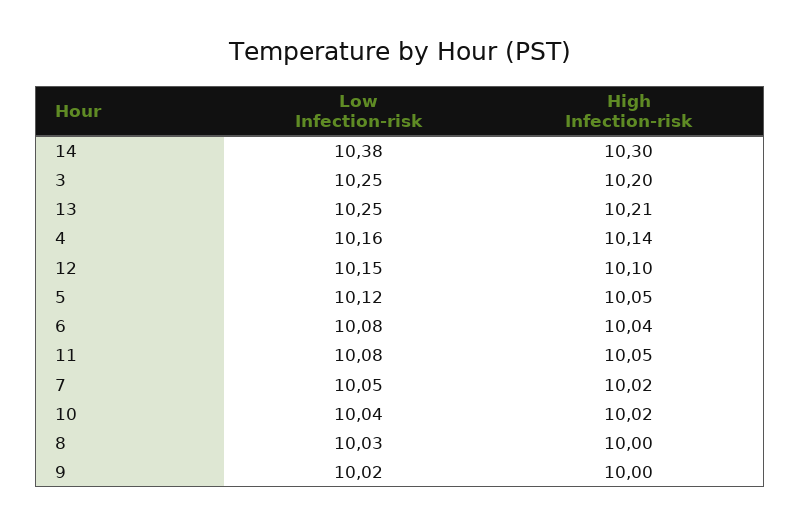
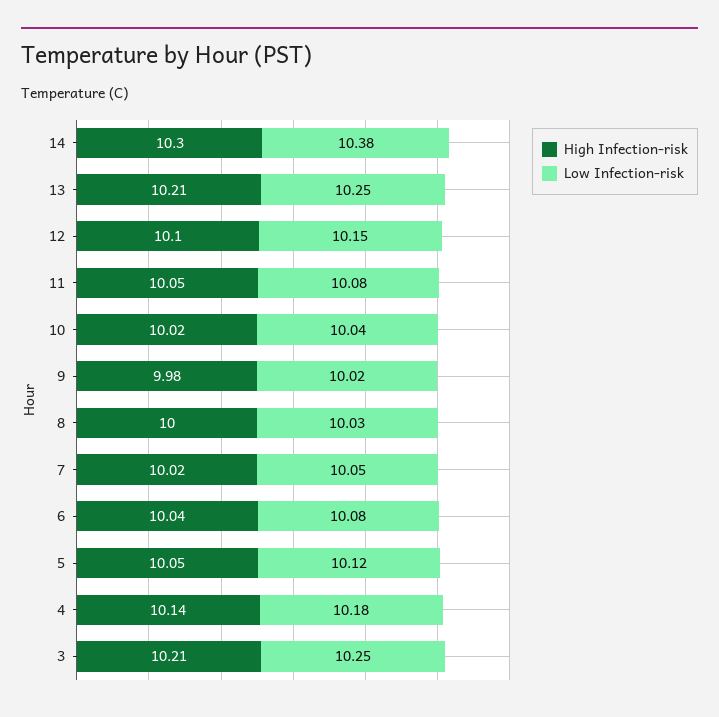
  {
    "Low Infection-risk": {
      "14": 10.38,
      "3": 10.25,
      "13": 10.25,
-     "4": 10.16,
+     "4": 10.18,
      "12": 10.15,
      "5": 10.12,
      "6": 10.08,
      "11": 10.08,
      "7": 10.05,
      "10": 10.04,
      "8": 10.03,
      "9": 10.02
    },
    "High Infection-risk": {
      "14": 10.3,
-     "3": 10.2,
+     "3": 10.21,
      "13": 10.21,
      "4": 10.14,
      "12": 10.1,
      "5": 10.05,
      "6": 10.04,
      "11": 10.05,
      "7": 10.02,
      "10": 10.02,
      "8": 10,
-     "9": 10
+     "9": 9.98
    }
  }

